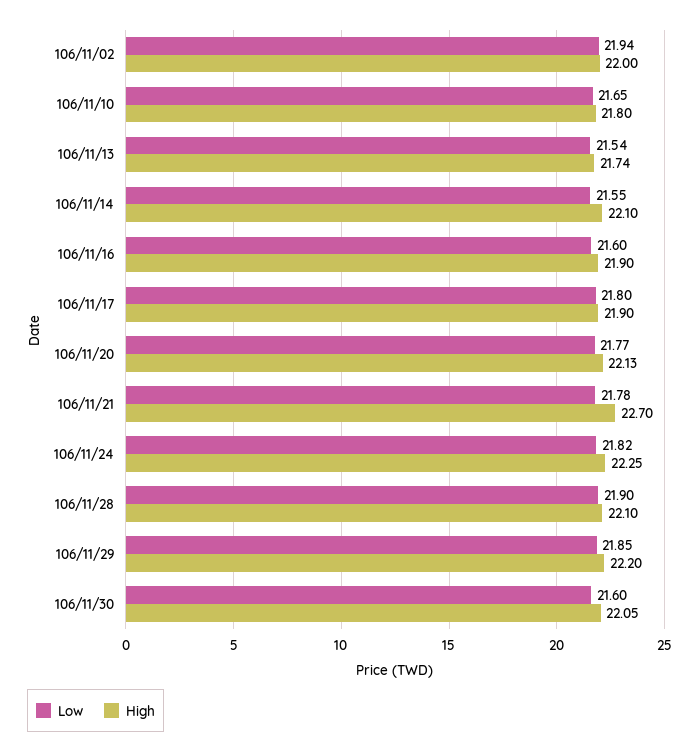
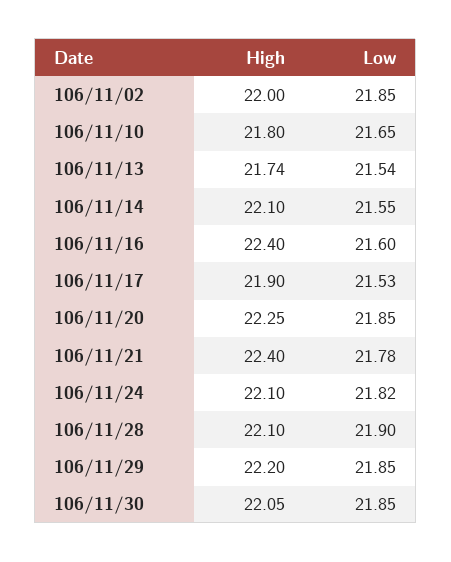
  {
    "Low": {
-     "106/11/02": 21.94,
+     "106/11/02": 21.85,
      "106/11/10": 21.65,
      "106/11/13": 21.54,
      "106/11/14": 21.55,
      "106/11/16": 21.6,
-     "106/11/17": 21.8,
+     "106/11/17": 21.53,
-     "106/11/20": 21.77,
+     "106/11/20": 21.85,
      "106/11/21": 21.78,
      "106/11/24": 21.82,
      "106/11/28": 21.9,
      "106/11/29": 21.85,
-     "106/11/30": 21.6
+     "106/11/30": 21.85
    },
    "High": {
      "106/11/02": 22,
      "106/11/10": 21.8,
      "106/11/13": 21.74,
      "106/11/14": 22.1,
-     "106/11/16": 21.9,
+     "106/11/16": 22.4,
      "106/11/17": 21.9,
-     "106/11/20": 22.13,
+     "106/11/20": 22.25,
-     "106/11/21": 22.7,
+     "106/11/21": 22.4,
-     "106/11/24": 22.25,
+     "106/11/24": 22.1,
      "106/11/28": 22.1,
      "106/11/29": 22.2,
      "106/11/30": 22.05
    }
  }

